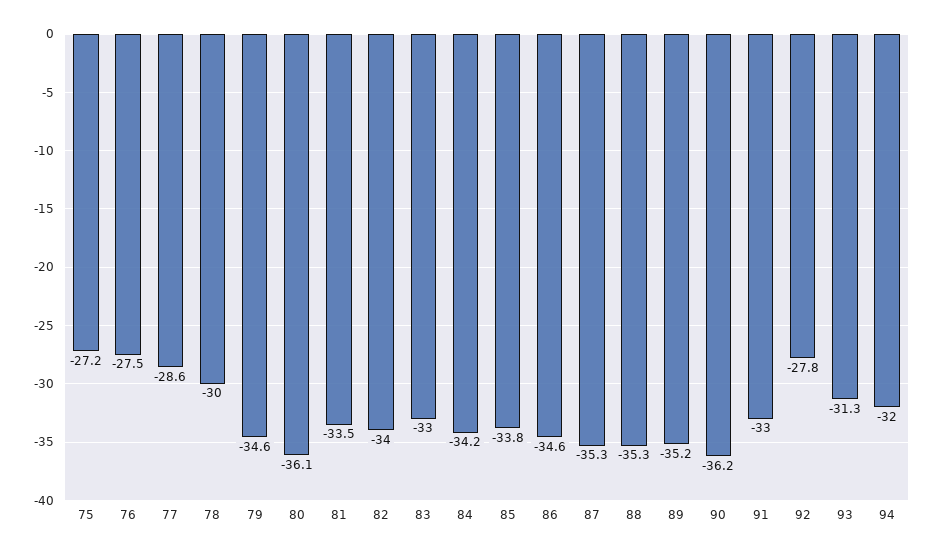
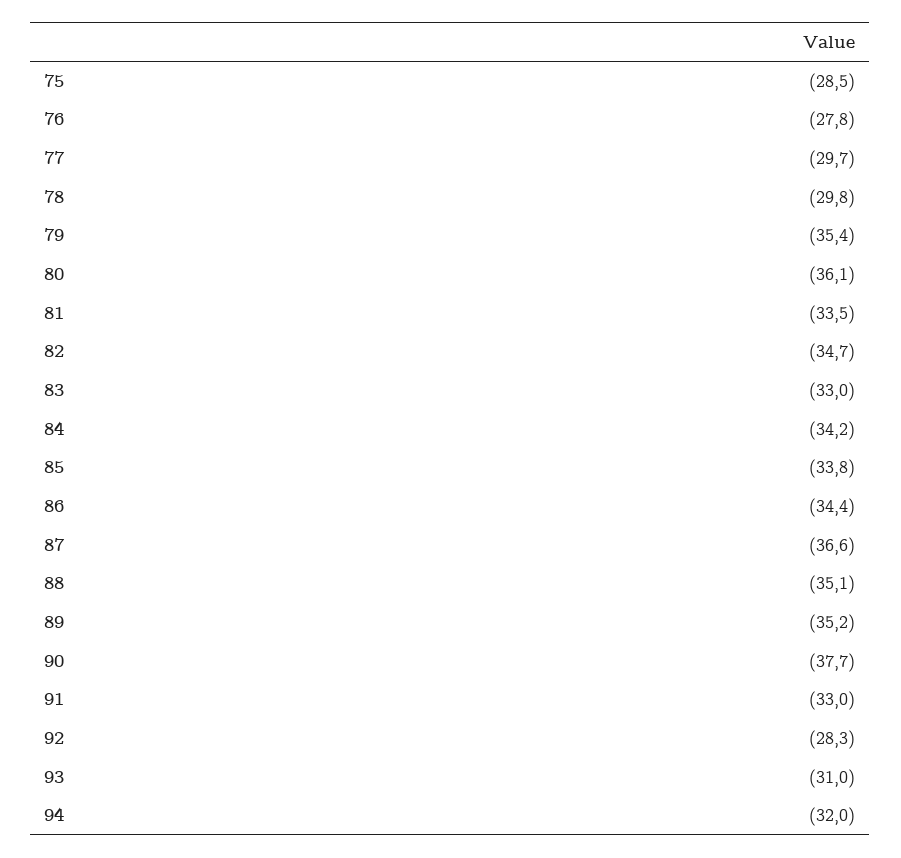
  {
-   "75": -27.2,
+   "75": -28.5,
-   "76": -27.5,
+   "76": -27.8,
-   "77": -28.6,
+   "77": -29.7,
-   "78": -30,
+   "78": -29.8,
-   "79": -34.6,
+   "79": -35.4,
    "80": -36.1,
    "81": -33.5,
-   "82": -34,
+   "82": -34.7,
    "83": -33,
    "84": -34.2,
    "85": -33.8,
-   "86": -34.6,
+   "86": -34.4,
-   "87": -35.3,
+   "87": -36.6,
-   "88": -35.3,
+   "88": -35.1,
    "89": -35.2,
-   "90": -36.2,
+   "90": -37.7,
    "91": -33,
-   "92": -27.8,
+   "92": -28.3,
-   "93": -31.3,
+   "93": -31,
    "94": -32
  }

